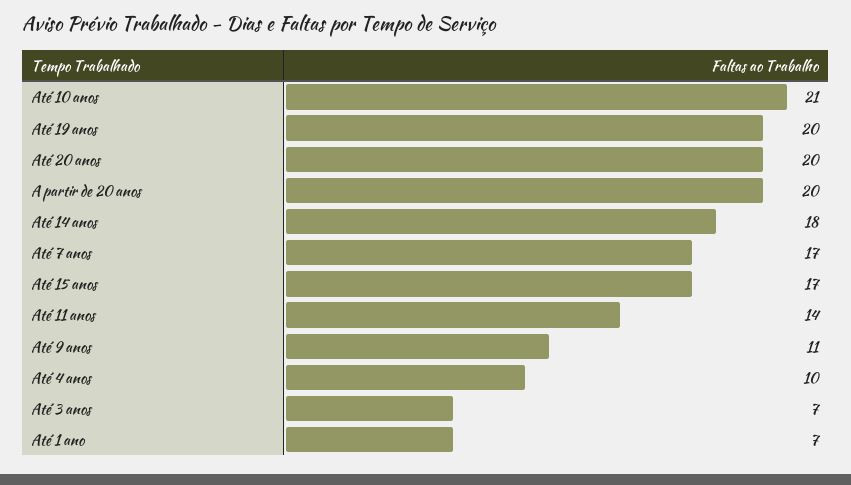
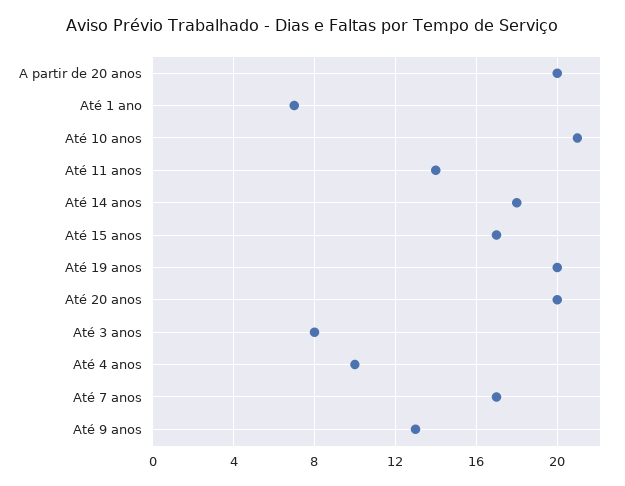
  {
    "Até 10 anos": 21,
    "Até 19 anos": 20,
    "Até 20 anos": 20,
    "A partir de 20 anos": 20,
    "Até 14 anos": 18,
    "Até 7 anos": 17,
    "Até 15 anos": 17,
    "Até 11 anos": 14,
-   "Até 9 anos": 11,
+   "Até 9 anos": 13,
    "Até 4 anos": 10,
-   "Até 3 anos": 7,
+   "Até 3 anos": 8,
    "Até 1 ano": 7
  }

